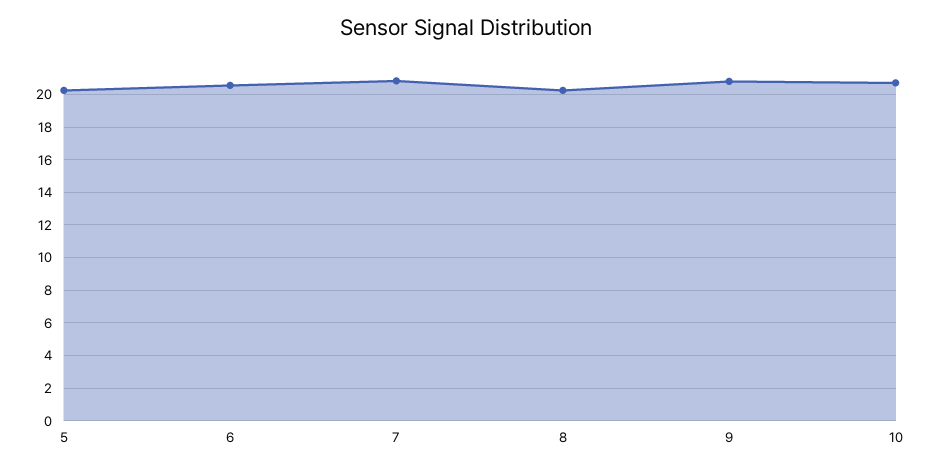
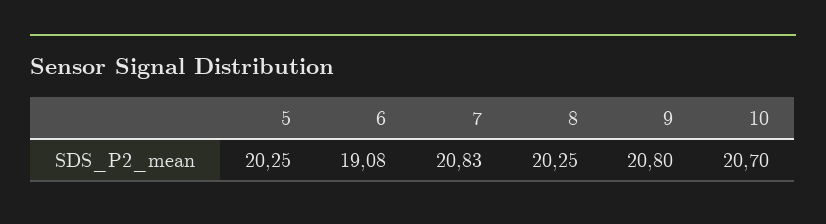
  {
    "5": 20.25,
-   "6": 20.5,
+   "6": 19.08,
    "7": 20.83,
    "8": 20.25,
    "9": 20.8,
    "10": 20.7
  }

